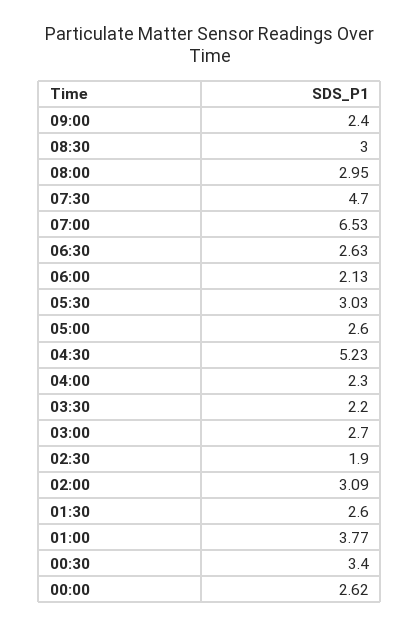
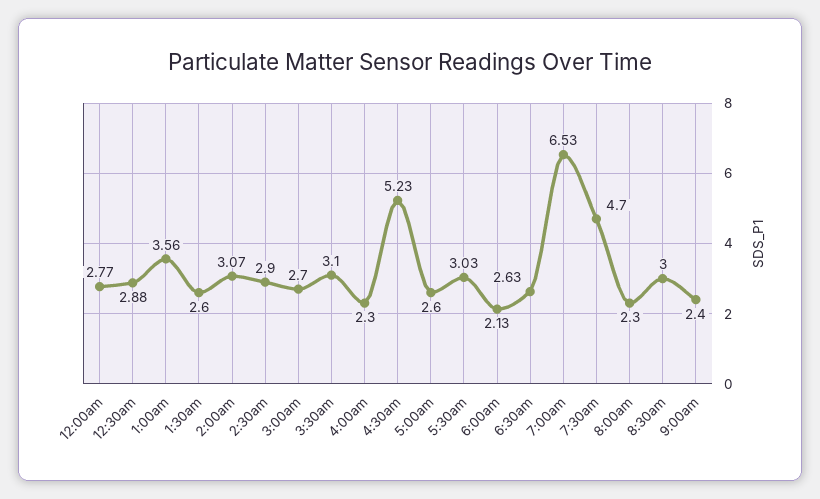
  {
    "09:00": 2.4,
    "08:30": 3,
-   "08:00": 2.95,
+   "08:00": 2.3,
    "07:30": 4.7,
    "07:00": 6.53,
    "06:30": 2.63,
    "06:00": 2.13,
    "05:30": 3.03,
    "05:00": 2.6,
    "04:30": 5.23,
    "04:00": 2.3,
-   "03:30": 2.2,
+   "03:30": 3.1,
    "03:00": 2.7,
-   "02:30": 1.9,
+   "02:30": 2.9,
-   "02:00": 3.09,
+   "02:00": 3.07,
    "01:30": 2.6,
-   "01:00": 3.77,
+   "01:00": 3.56,
-   "00:30": 3.4,
+   "00:30": 2.88,
-   "00:00": 2.62
+   "00:00": 2.77
  }

